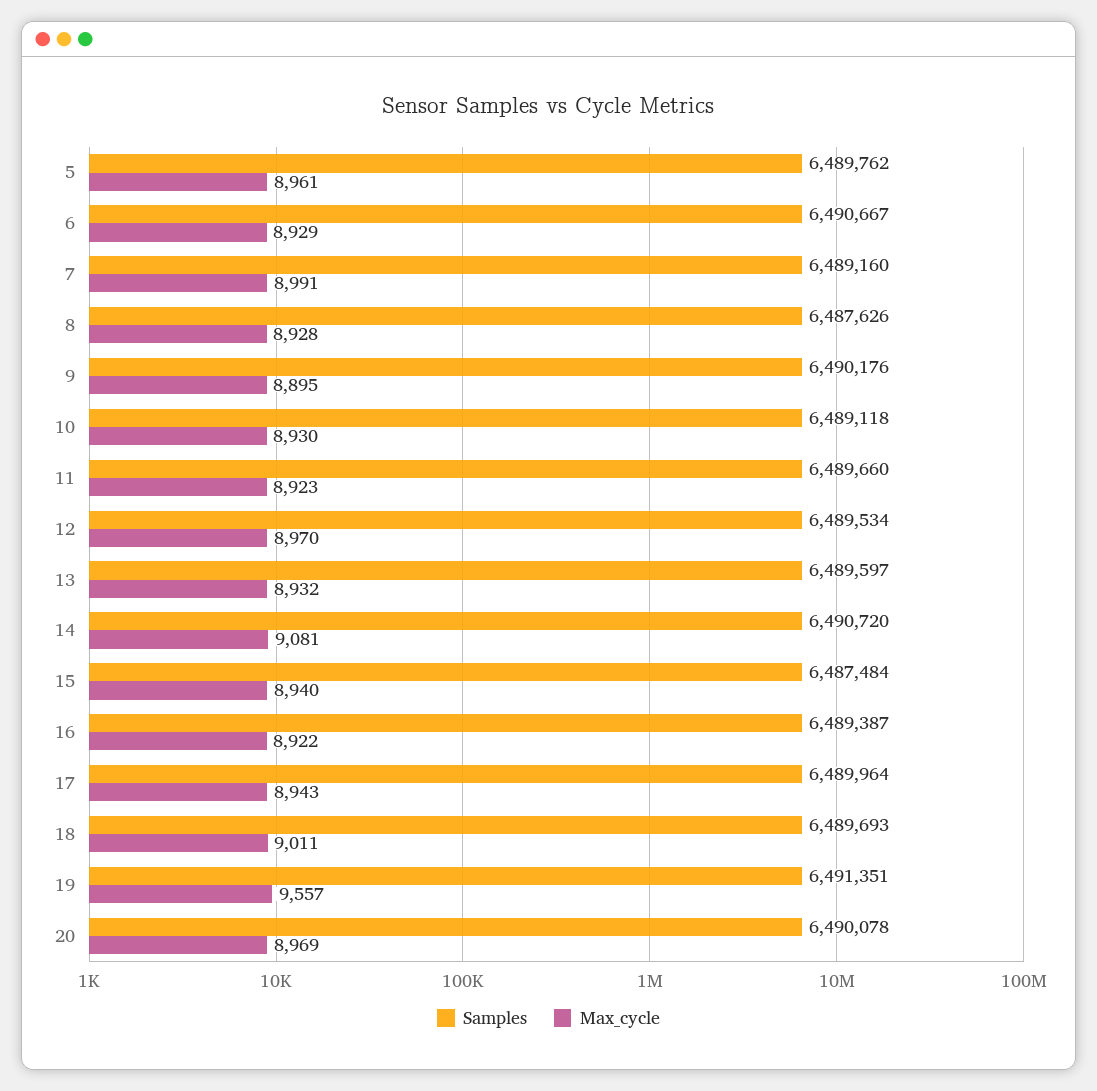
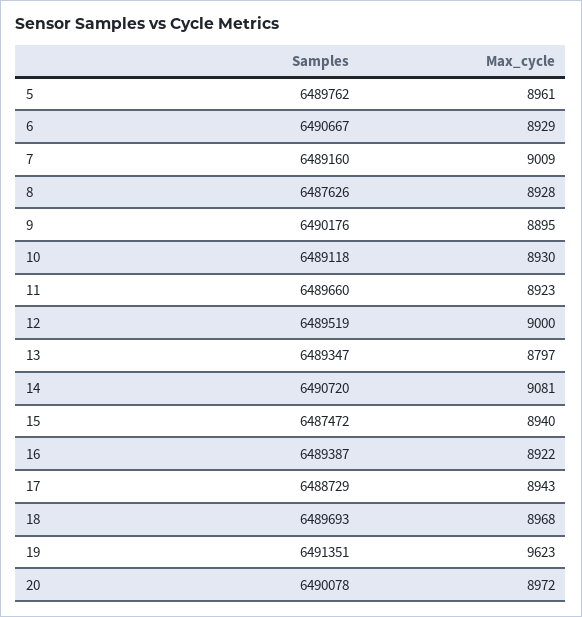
  {
    "Samples": {
      "5": 6489762,
      "6": 6490667,
      "7": 6489160,
      "8": 6487626,
      "9": 6490176,
      "10": 6489118,
      "11": 6489660,
-     "12": 6489534,
+     "12": 6489519,
-     "13": 6489597,
+     "13": 6489347,
      "14": 6490720,
-     "15": 6487484,
+     "15": 6487472,
      "16": 6489387,
-     "17": 6489964,
+     "17": 6488729,
      "18": 6489693,
      "19": 6491351,
      "20": 6490078
    },
    "Max_cycle": {
      "5": 8961,
      "6": 8929,
-     "7": 8991,
+     "7": 9009,
      "8": 8928,
      "9": 8895,
      "10": 8930,
      "11": 8923,
-     "12": 8970,
+     "12": 9000,
-     "13": 8932,
+     "13": 8797,
      "14": 9081,
      "15": 8940,
      "16": 8922,
      "17": 8943,
-     "18": 9011,
+     "18": 8968,
-     "19": 9557,
+     "19": 9623,
-     "20": 8969
+     "20": 8972
    }
  }

